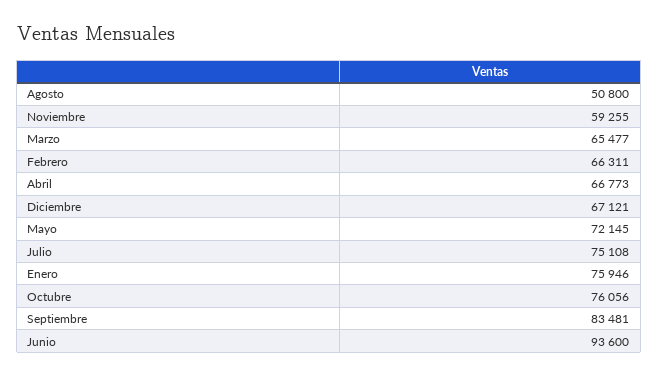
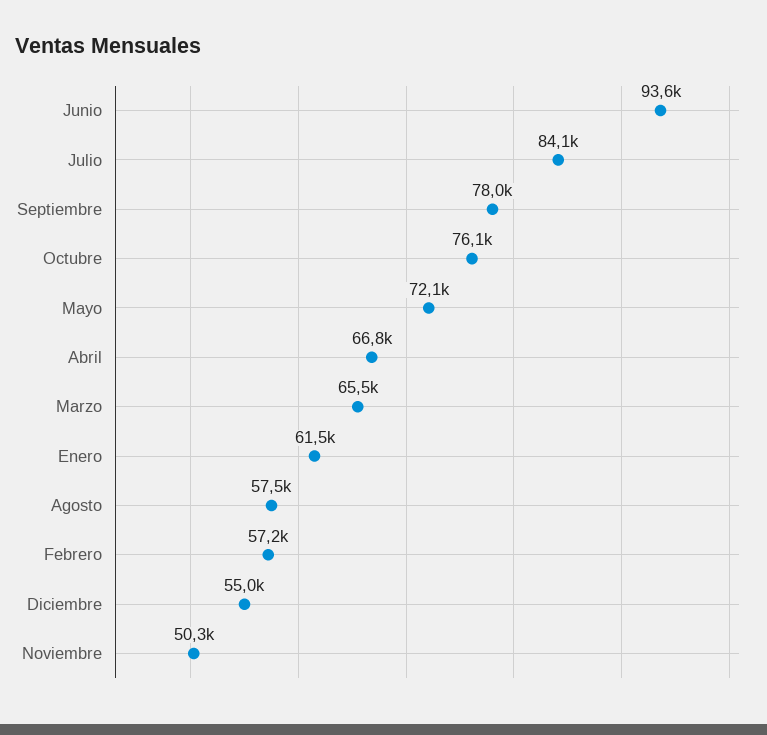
  {
-   "Agosto": 50800,
+   "Agosto": 57500,
-   "Noviembre": 59255,
+   "Noviembre": 50300,
    "Marzo": 65477,
-   "Febrero": 66311,
+   "Febrero": 57200,
    "Abril": 66773,
-   "Diciembre": 67121,
+   "Diciembre": 55000,
    "Mayo": 72145,
-   "Julio": 75108,
+   "Julio": 84100,
-   "Enero": 75946,
+   "Enero": 61500,
    "Octubre": 76056,
-   "Septiembre": 83481,
+   "Septiembre": 78000,
    "Junio": 93600
  }

